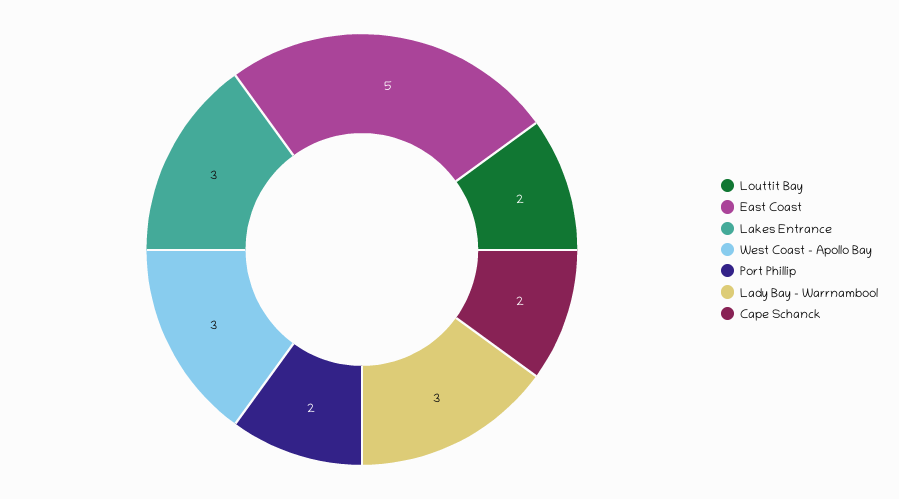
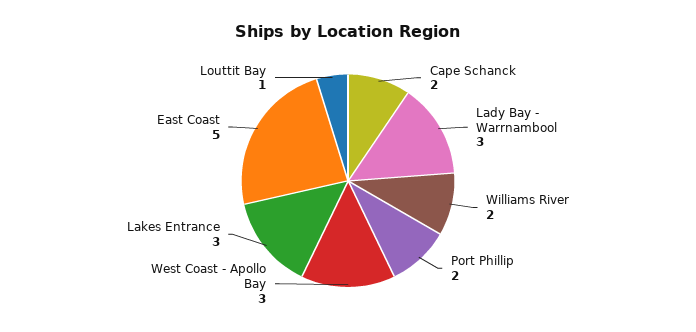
  {
-   "Louttit Bay": 2,
+   "Louttit Bay": 1,
    "East Coast": 5,
    "Lakes Entrance": 3,
    "West Coast - Apollo Bay": 3,
    "Port Phillip": 2,
    "Lady Bay - Warrnambool": 3,
-   "Cape Schanck": 2
+   "Cape Schanck": 2,
+   "Williams River": 2
  }

